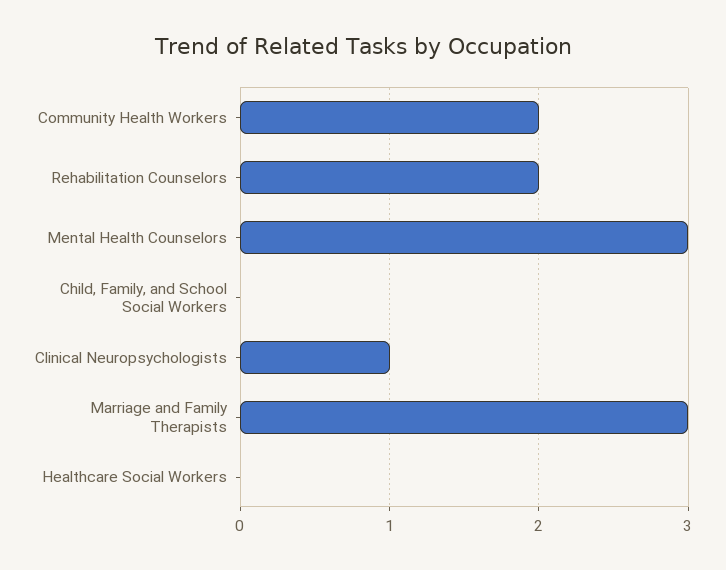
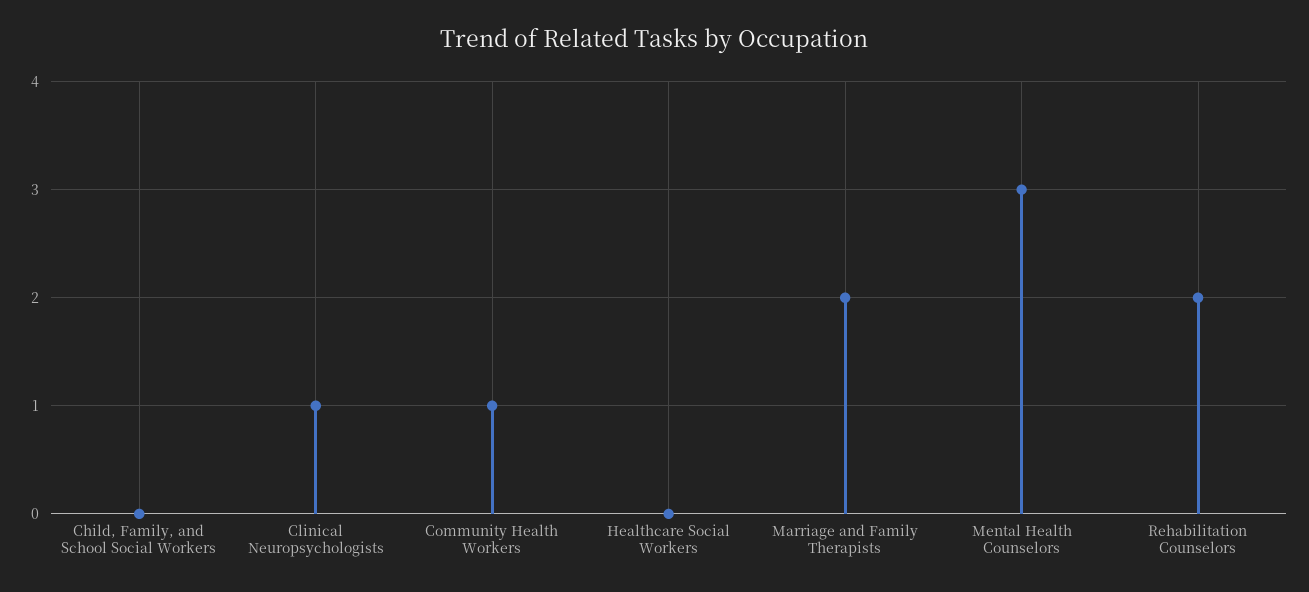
  {
-   "Community Health Workers": 2,
+   "Community Health Workers": 1,
    "Rehabilitation Counselors": 2,
    "Mental Health Counselors": 3,
    "Child, Family, and School Social Workers": 0,
    "Clinical Neuropsychologists": 1,
-   "Marriage and Family Therapists": 3,
+   "Marriage and Family Therapists": 2,
    "Healthcare Social Workers": 0
  }

